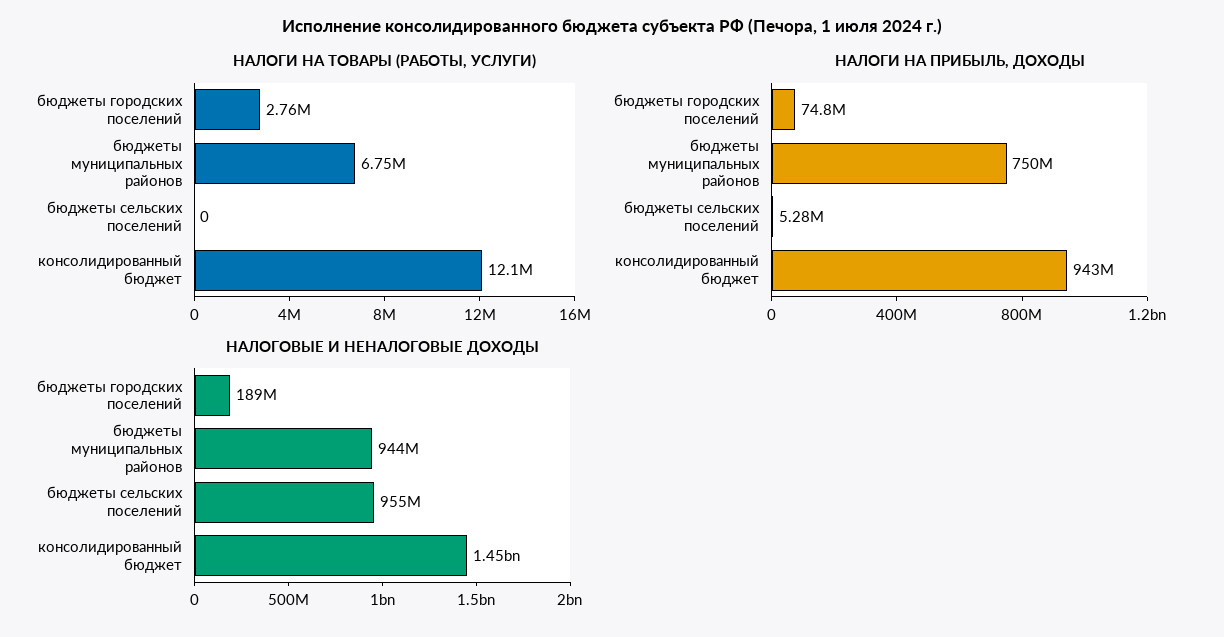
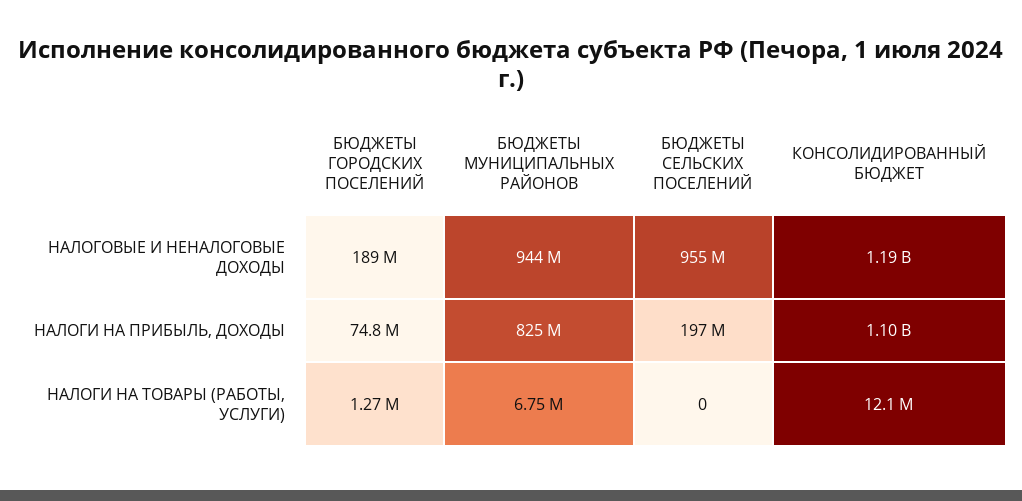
  {
    "НАЛОГИ НА ТОВАРЫ (РАБОТЫ, УСЛУГИ)": {
-     "бюджеты городских поселений": 2760000,
+     "бюджеты городских поселений": 1270000,
      "бюджеты муниципальных районов": 6750000,
      "бюджеты сельских поселений": 0,
      "консолидированный бюджет": 12100000
    },
    "НАЛОГИ НА ПРИБЫЛЬ, ДОХОДЫ": {
      "бюджеты городских поселений": 74800000,
-     "бюджеты муниципальных районов": 750000000,
+     "бюджеты муниципальных районов": 825000000,
-     "бюджеты сельских поселений": 5280000,
+     "бюджеты сельских поселений": 197000000,
-     "консолидированный бюджет": 943000000
+     "консолидированный бюджет": 1100000000
    },
    "НАЛОГОВЫЕ И НЕНАЛОГОВЫЕ ДОХОДЫ": {
      "бюджеты городских поселений": 189000000,
      "бюджеты муниципальных районов": 944000000,
      "бюджеты сельских поселений": 955000000,
-     "консолидированный бюджет": 1450000000
+     "консолидированный бюджет": 1190000000
    }
  }

